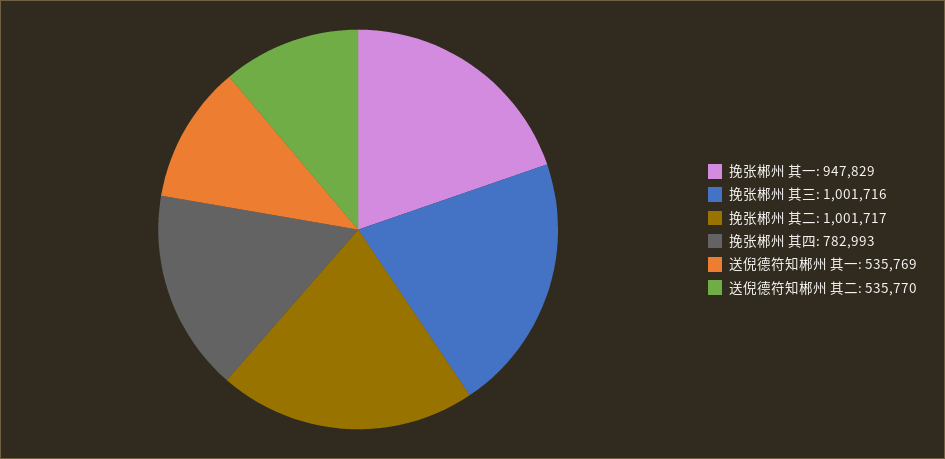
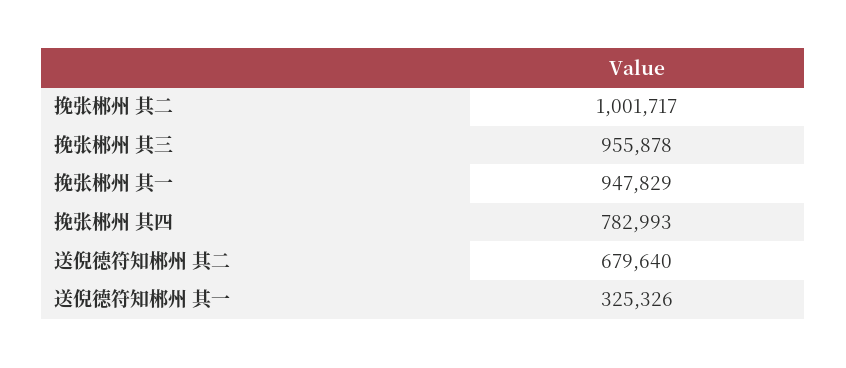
  {
    "挽张郴州 其一": 947829,
-   "挽张郴州 其三": 1001716,
+   "挽张郴州 其三": 955878,
    "挽张郴州 其二": 1001717,
    "挽张郴州 其四": 782993,
-   "送倪德符知郴州 其一": 535769,
+   "送倪德符知郴州 其一": 325326,
-   "送倪德符知郴州 其二": 535770
+   "送倪德符知郴州 其二": 679640
  }

